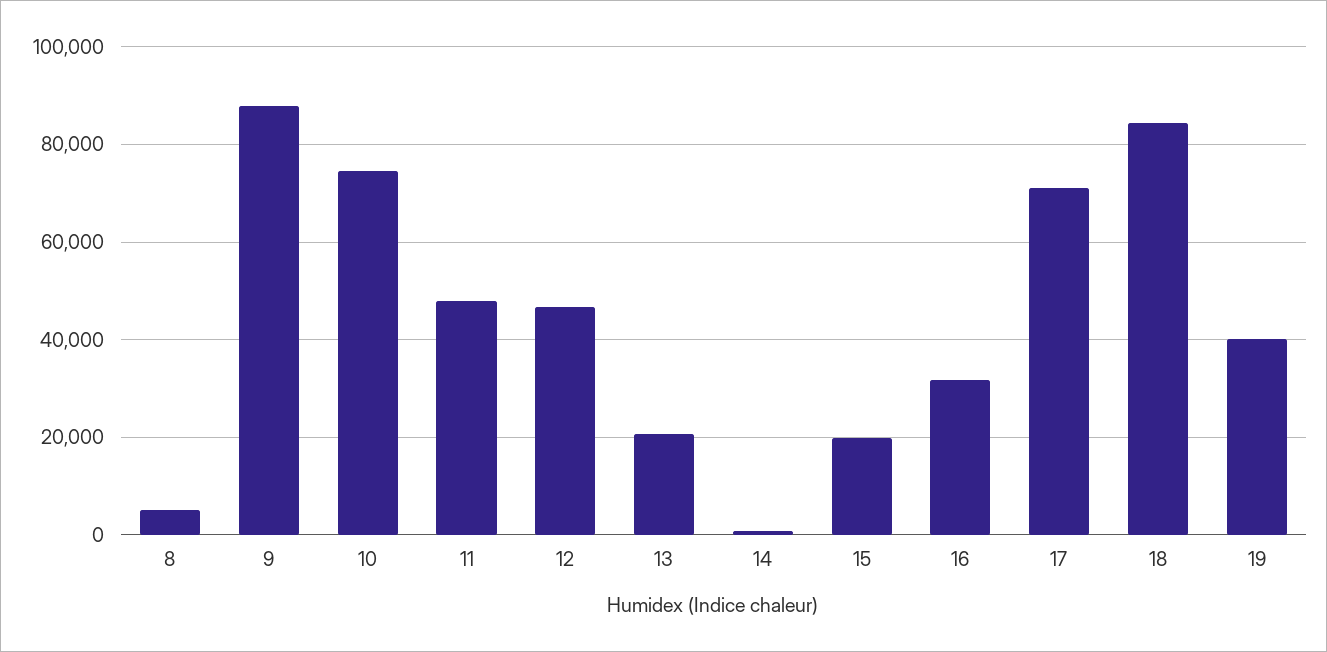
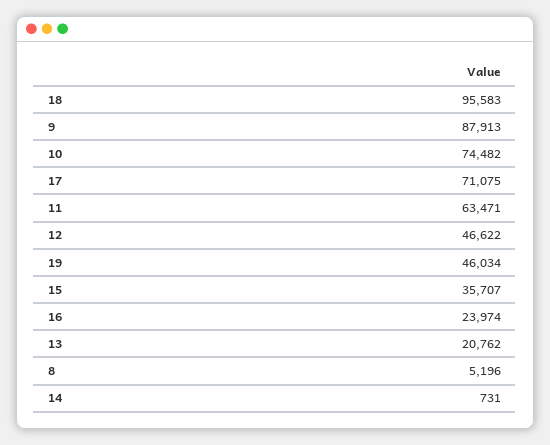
  {
    "8": 5196,
    "9": 87913,
    "10": 74482,
-   "11": 48000,
+   "11": 63471,
    "12": 46622,
    "13": 20762,
    "14": 731,
-   "15": 20000,
+   "15": 35707,
-   "16": 32000,
+   "16": 23974,
    "17": 71075,
-   "18": 84000,
+   "18": 95583,
-   "19": 40000
+   "19": 46034
  }

